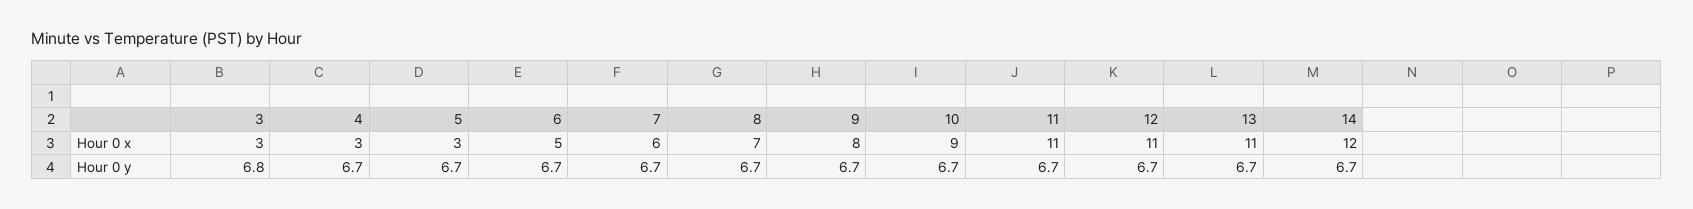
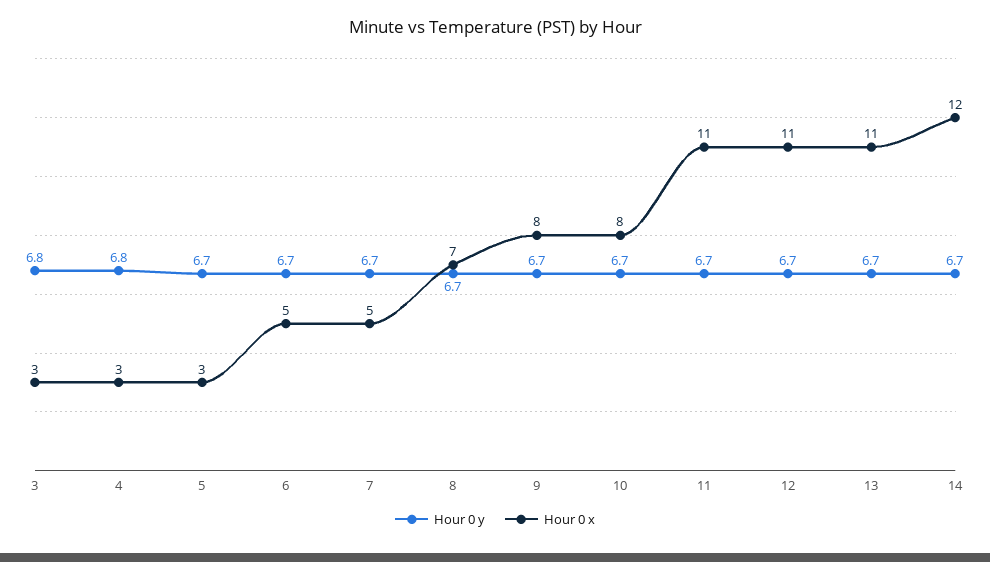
  {
    "Hour 0 x": {
      "3": 3,
      "4": 3,
      "5": 3,
      "6": 5,
-     "7": 6,
+     "7": 5,
      "8": 7,
      "9": 8,
-     "10": 9,
+     "10": 8,
      "11": 11,
      "12": 11,
      "13": 11,
      "14": 12
    },
    "Hour 0 y": {
      "3": 6.8,
-     "4": 6.7,
+     "4": 6.8,
      "5": 6.7,
      "6": 6.7,
      "7": 6.7,
      "8": 6.7,
      "9": 6.7,
      "10": 6.7,
      "11": 6.7,
      "12": 6.7,
      "13": 6.7,
      "14": 6.7
    }
  }

